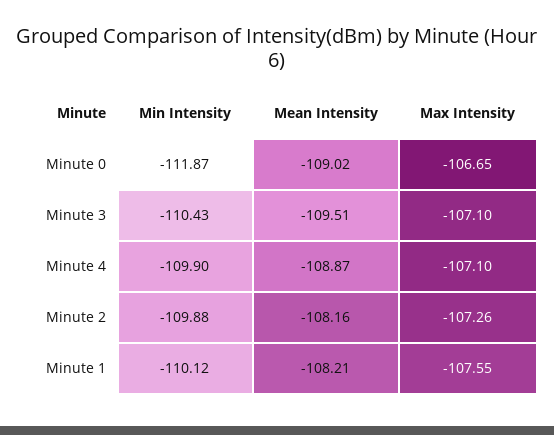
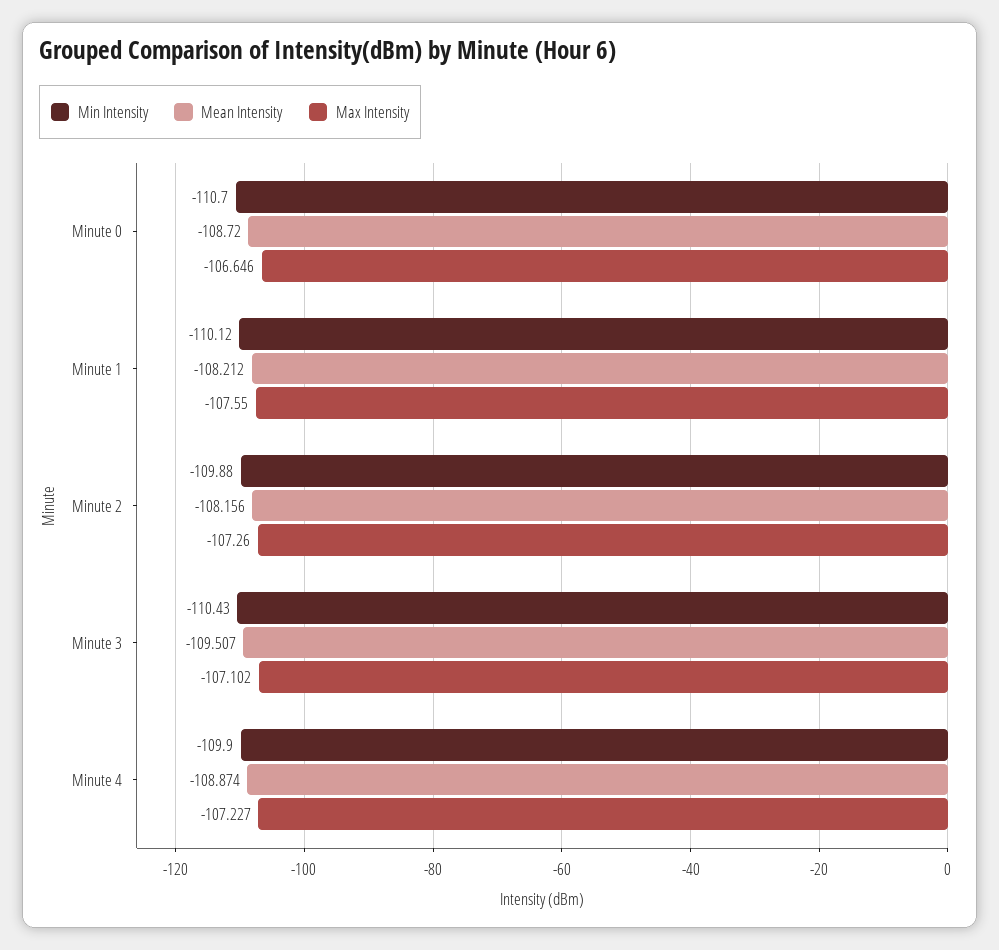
  {
    "Min Intensity": {
-     "Minute 0": -111.87,
+     "Minute 0": -110.7,
      "Minute 3": -110.43,
      "Minute 4": -109.9,
      "Minute 2": -109.88,
      "Minute 1": -110.12
    },
    "Mean Intensity": {
-     "Minute 0": -109.02,
+     "Minute 0": -108.72,
      "Minute 3": -109.507,
      "Minute 4": -108.874,
      "Minute 2": -108.156,
      "Minute 1": -108.212
    },
    "Max Intensity": {
      "Minute 0": -106.646,
      "Minute 3": -107.102,
-     "Minute 4": -107.1,
+     "Minute 4": -107.227,
      "Minute 2": -107.26,
      "Minute 1": -107.55
    }
  }

